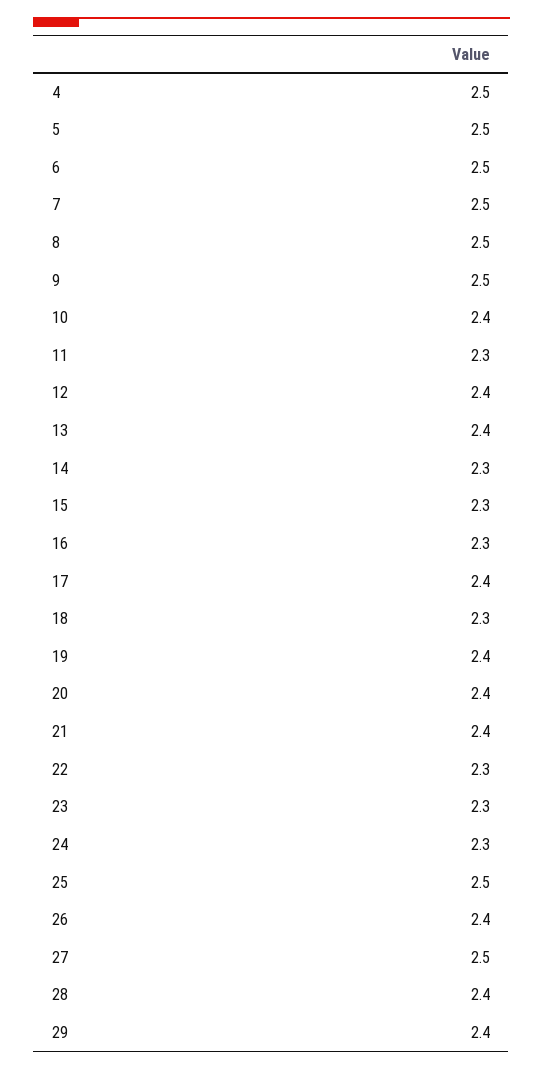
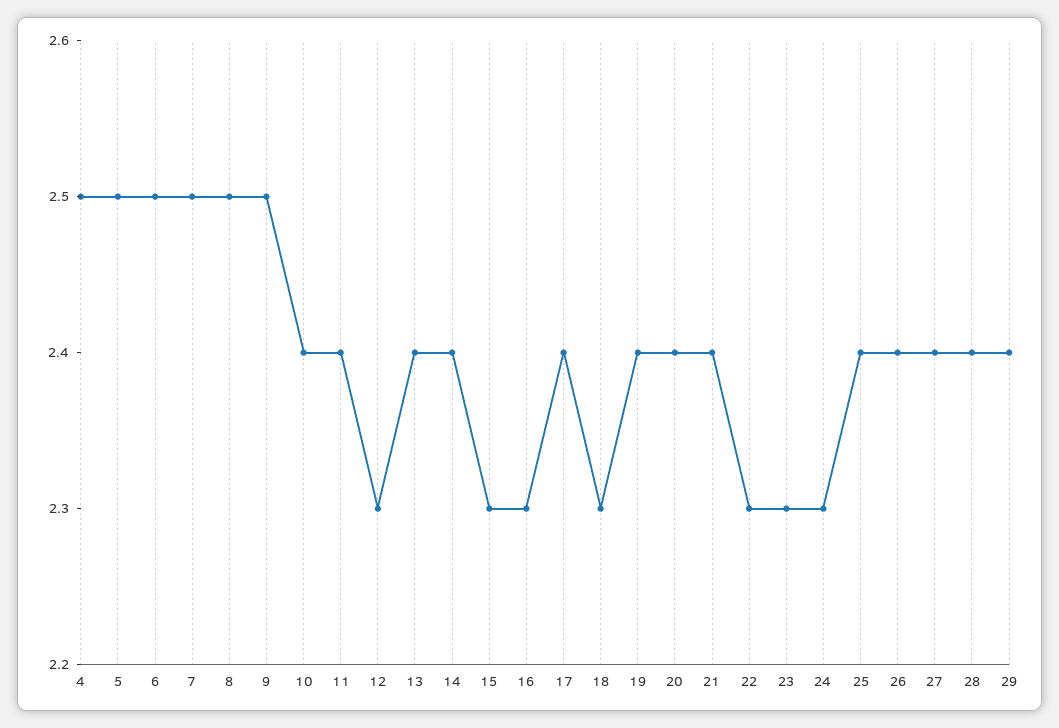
  {
    "4": 2.5,
    "5": 2.5,
    "6": 2.5,
    "7": 2.5,
    "8": 2.5,
    "9": 2.5,
    "10": 2.4,
-   "11": 2.3,
+   "11": 2.4,
-   "12": 2.4,
+   "12": 2.3,
    "13": 2.4,
-   "14": 2.3,
+   "14": 2.4,
    "15": 2.3,
    "16": 2.3,
    "17": 2.4,
    "18": 2.3,
    "19": 2.4,
    "20": 2.4,
    "21": 2.4,
    "22": 2.3,
    "23": 2.3,
    "24": 2.3,
-   "25": 2.5,
+   "25": 2.4,
    "26": 2.4,
-   "27": 2.5,
+   "27": 2.4,
    "28": 2.4,
    "29": 2.4
  }

